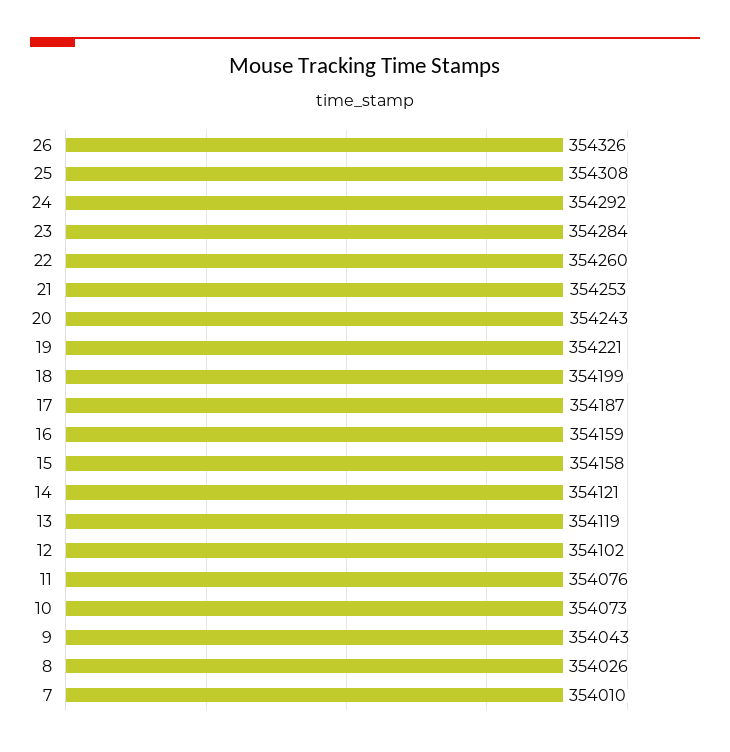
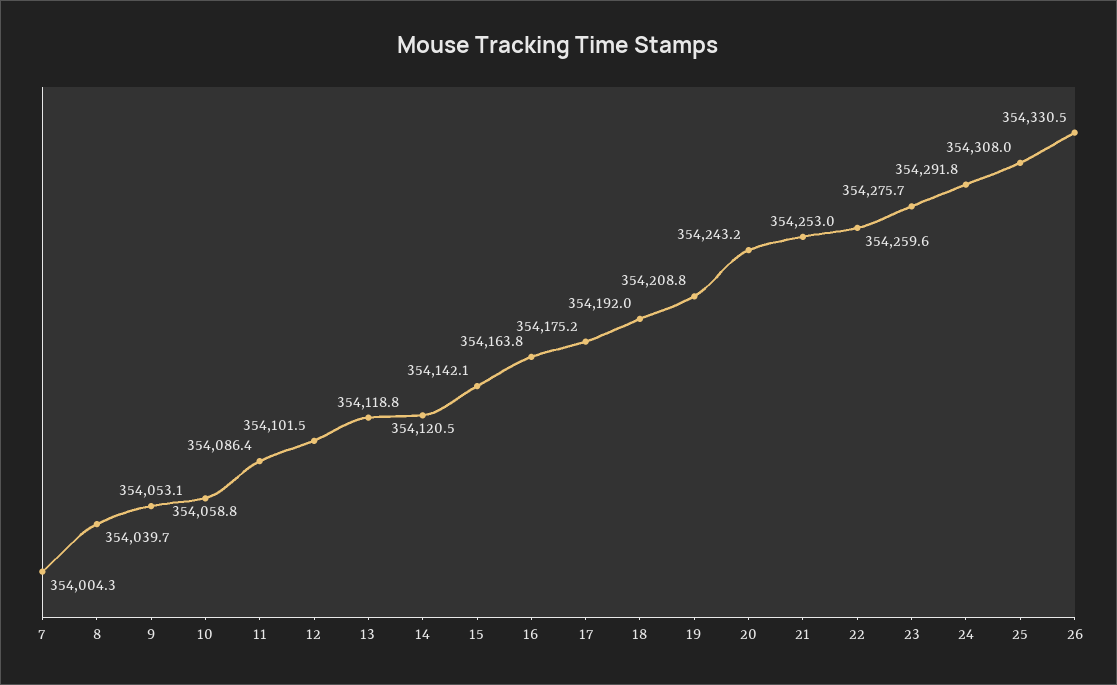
  {
-   "26": 354326,
+   "26": 354330.5,
    "25": 354308,
    "24": 354291.8,
-   "23": 354284,
+   "23": 354275.7,
    "22": 354259.6,
    "21": 354253,
    "20": 354243.2,
-   "19": 354221,
+   "19": 354208.8,
-   "18": 354199,
+   "18": 354192,
-   "17": 354187,
+   "17": 354175.2,
-   "16": 354159,
+   "16": 354163.8,
-   "15": 354158,
+   "15": 354142.1,
    "14": 354120.5,
    "13": 354118.8,
    "12": 354101.5,
-   "11": 354076,
+   "11": 354086.4,
-   "10": 354073,
+   "10": 354058.8,
-   "9": 354043,
+   "9": 354053.1,
-   "8": 354026,
+   "8": 354039.7,
-   "7": 354010
+   "7": 354004.3
  }

